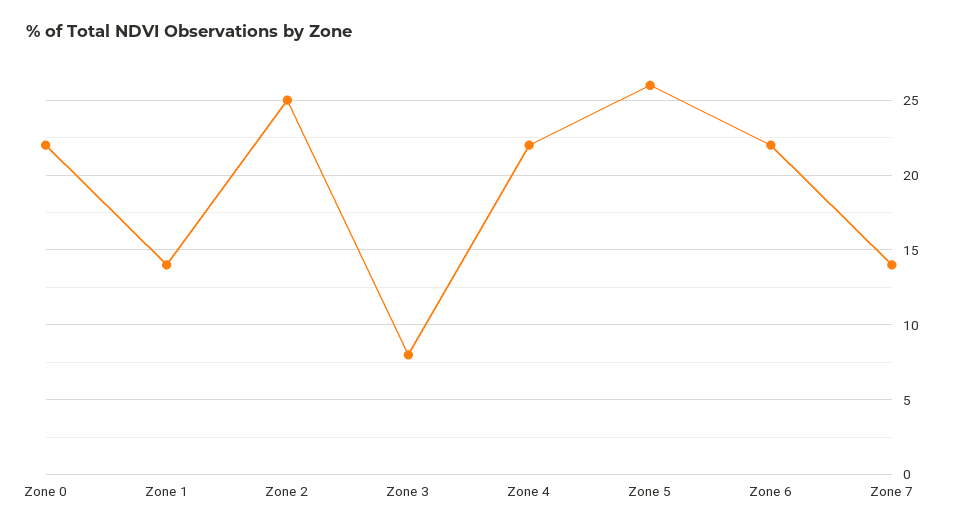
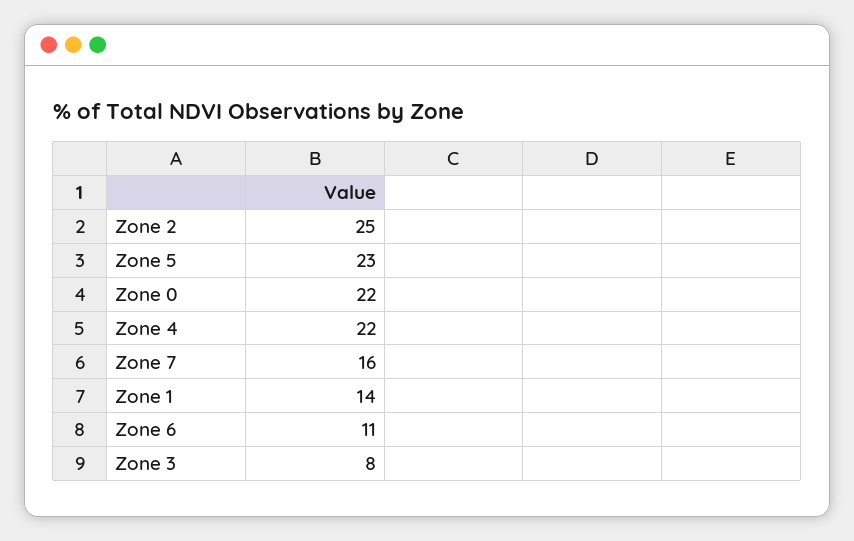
  {
    "Zone 0": 22,
    "Zone 1": 14,
    "Zone 2": 25,
    "Zone 3": 8,
    "Zone 4": 22,
-   "Zone 5": 26,
+   "Zone 5": 23,
-   "Zone 6": 22,
+   "Zone 6": 11,
-   "Zone 7": 14
+   "Zone 7": 16
  }

